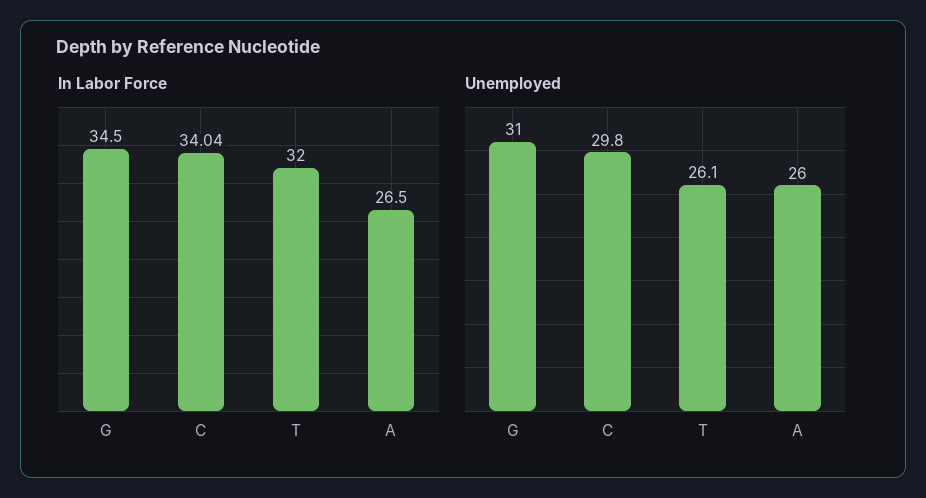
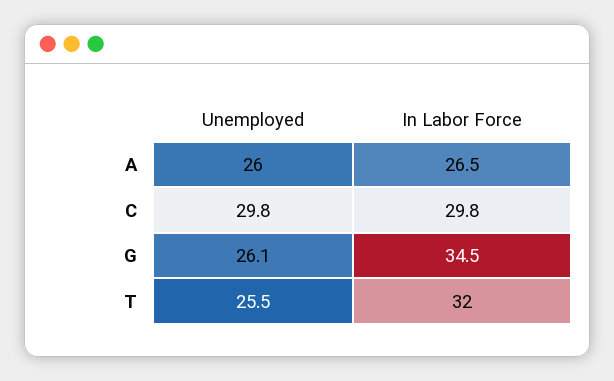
  {
    "In Labor Force": {
      "G": 34.5,
-     "C": 34.04,
+     "C": 29.8,
      "T": 32,
      "A": 26.5
    },
    "Unemployed": {
-     "G": 31,
+     "G": 26.1,
      "C": 29.8,
-     "T": 26.1,
+     "T": 25.5,
      "A": 26
    }
  }

